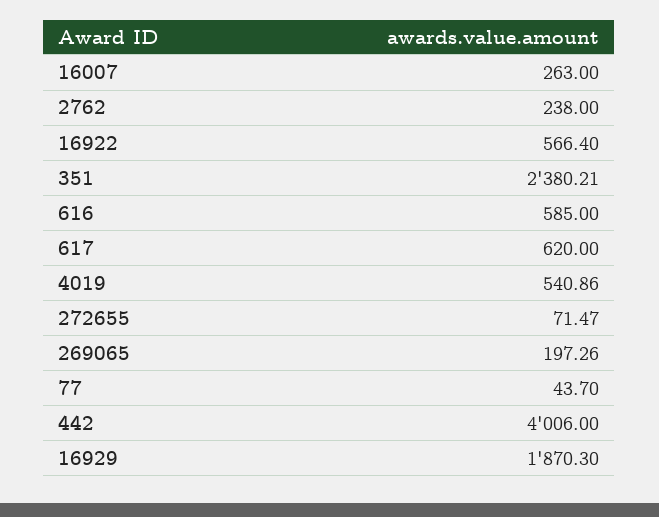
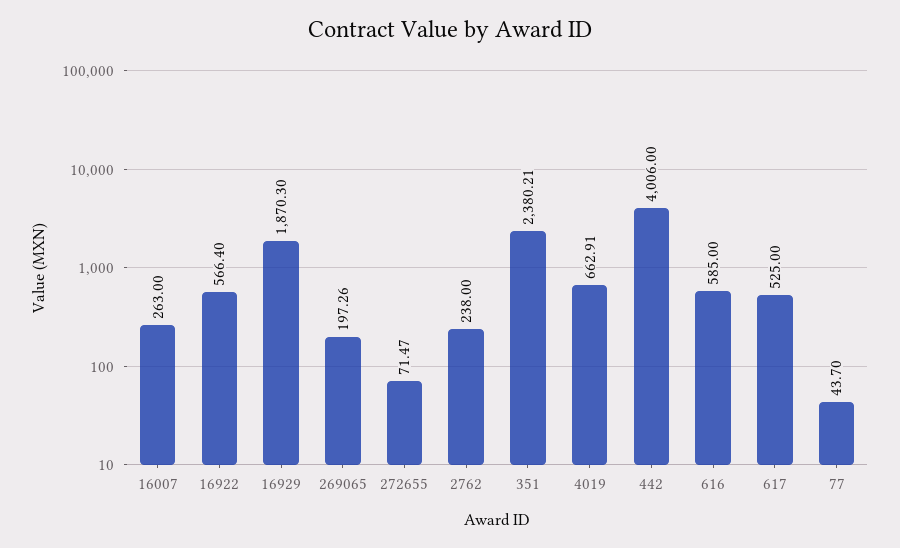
  {
    "16007": 263,
    "2762": 238,
    "16922": 566.4,
    "351": 2380.21,
    "616": 585,
-   "617": 620,
+   "617": 525,
-   "4019": 540.86,
+   "4019": 662.91,
    "272655": 71.47,
    "269065": 197.26,
    "77": 43.7,
    "442": 4006,
    "16929": 1870.3
  }

